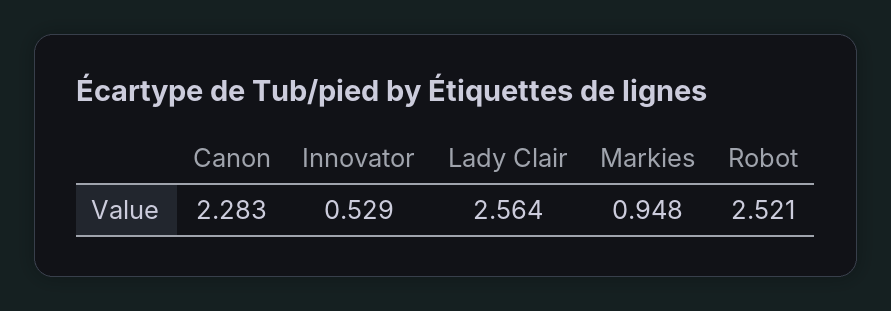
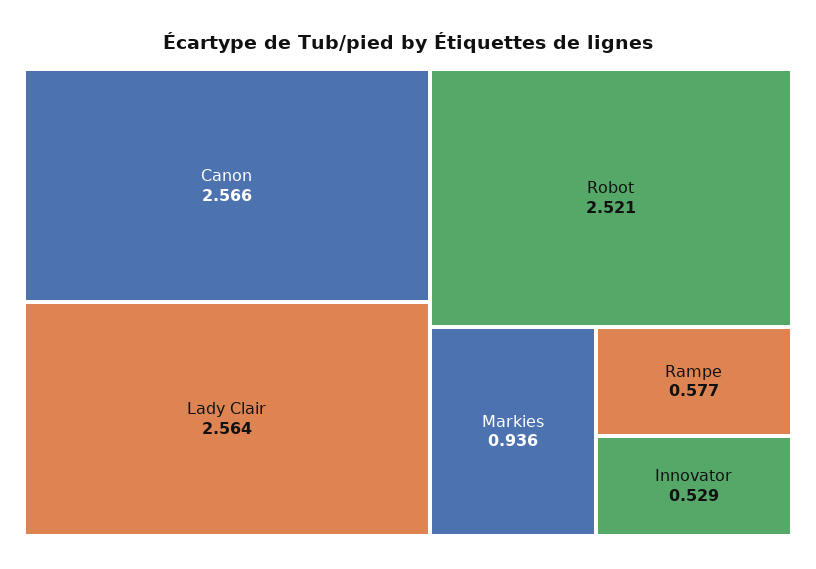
  {
-   "Canon": 2.283,
+   "Canon": 2.566,
    "Innovator": 0.529,
    "Lady Clair": 2.564,
-   "Markies": 0.948,
+   "Markies": 0.936,
-   "Robot": 2.521
+   "Robot": 2.521,
+   "Rampe": 0.577
  }

